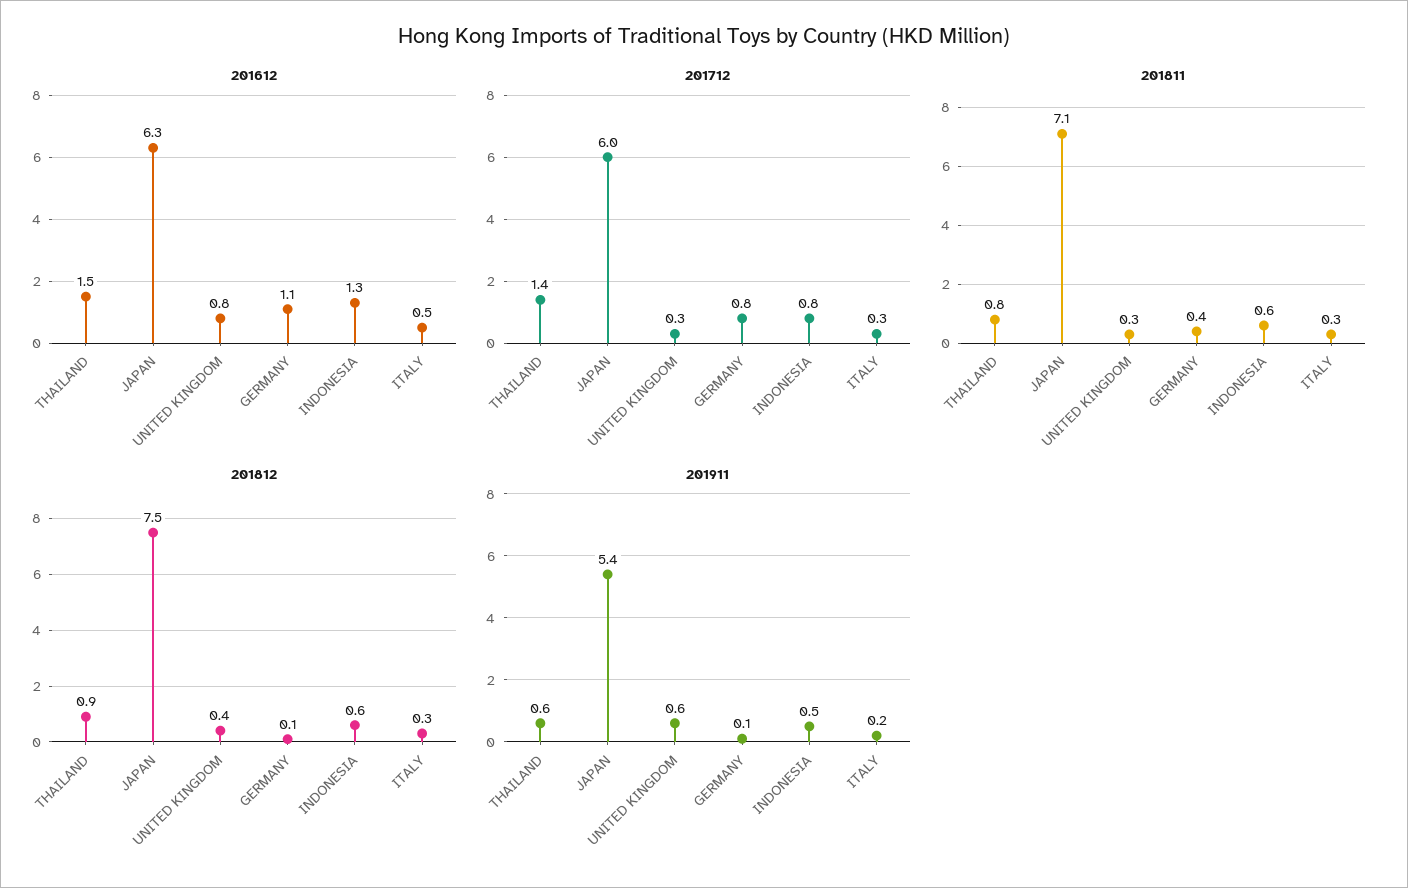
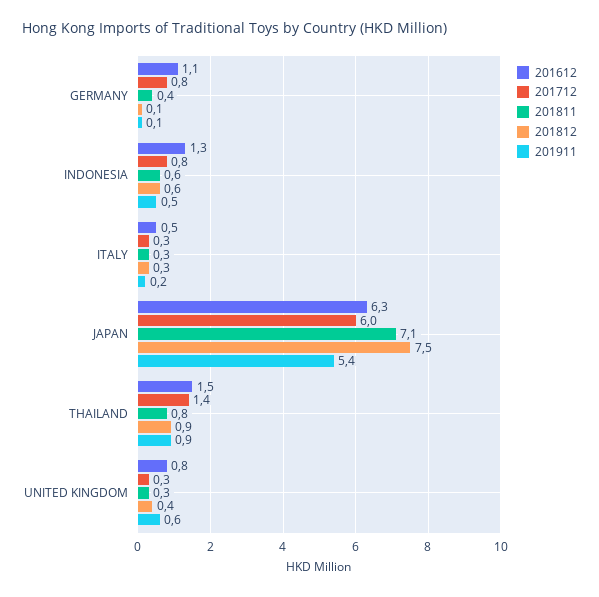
  {
    "201612": {
      "THAILAND": 1.5,
      "JAPAN": 6.3,
      "UNITED KINGDOM": 0.8,
      "GERMANY": 1.1,
      "INDONESIA": 1.3,
      "ITALY": 0.5
    },
    "201712": {
      "THAILAND": 1.4,
      "JAPAN": 6,
      "UNITED KINGDOM": 0.3,
      "GERMANY": 0.8,
      "INDONESIA": 0.8,
      "ITALY": 0.3
    },
    "201811": {
      "THAILAND": 0.8,
      "JAPAN": 7.1,
      "UNITED KINGDOM": 0.3,
      "GERMANY": 0.4,
      "INDONESIA": 0.6,
      "ITALY": 0.3
    },
    "201812": {
      "THAILAND": 0.9,
      "JAPAN": 7.5,
      "UNITED KINGDOM": 0.4,
      "GERMANY": 0.1,
      "INDONESIA": 0.6,
      "ITALY": 0.3
    },
    "201911": {
-     "THAILAND": 0.6,
+     "THAILAND": 0.9,
      "JAPAN": 5.4,
      "UNITED KINGDOM": 0.6,
      "GERMANY": 0.1,
      "INDONESIA": 0.5,
      "ITALY": 0.2
    }
  }

